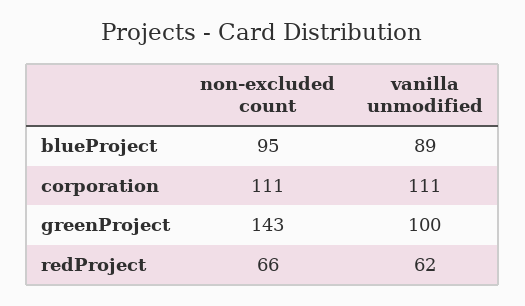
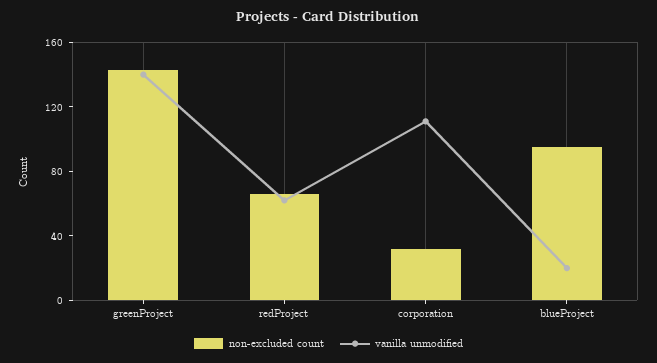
  {
    "non-excluded count": {
      "blueProject": 95,
-     "corporation": 111,
+     "corporation": 30,
      "greenProject": 143,
      "redProject": 66
    },
    "vanilla unmodified": {
-     "blueProject": 89,
+     "blueProject": 20,
      "corporation": 111,
-     "greenProject": 100,
+     "greenProject": 140,
      "redProject": 62
    }
  }

